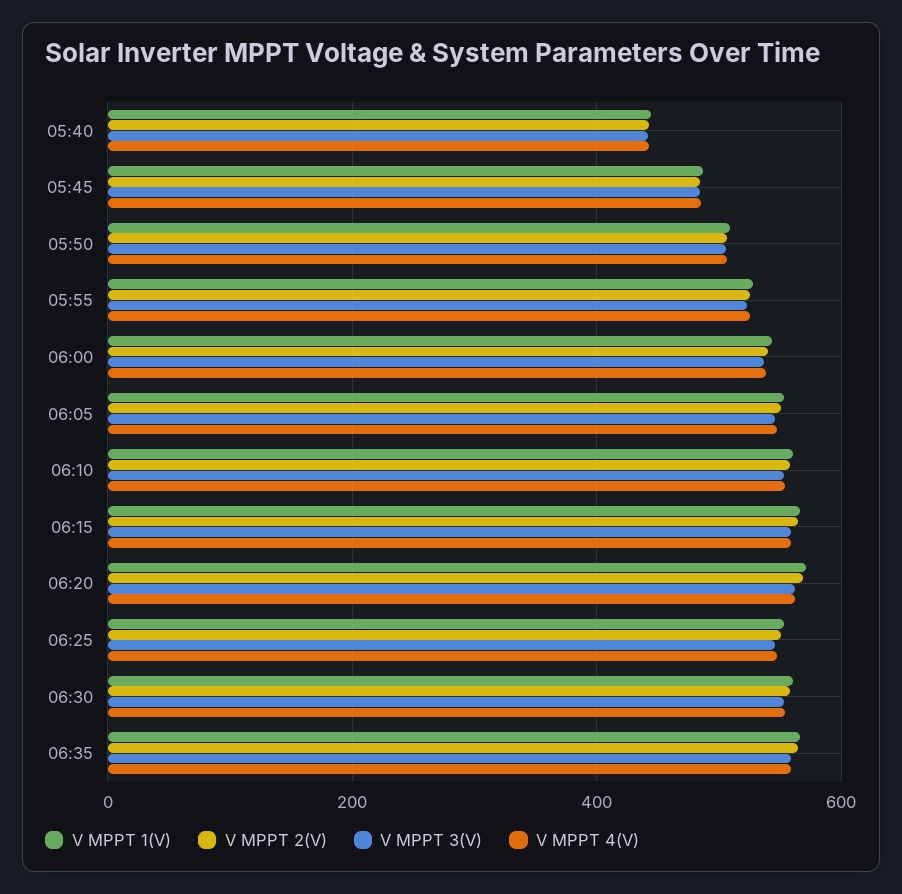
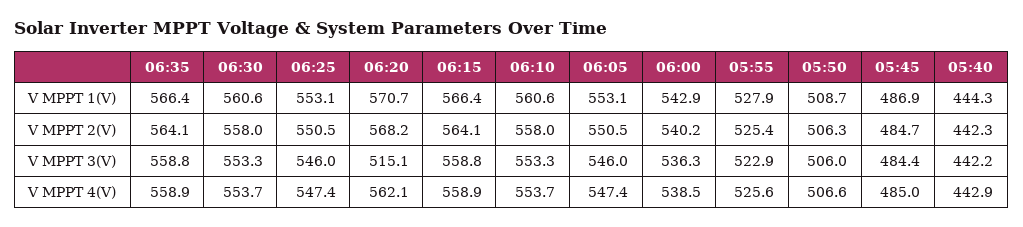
  {
    "V MPPT 1(V)": {
      "05:40": 444.3,
      "05:45": 486.9,
      "05:50": 508.7,
      "05:55": 527.9,
      "06:00": 542.9,
      "06:05": 553.1,
      "06:10": 560.6,
      "06:15": 566.4,
      "06:20": 570.7,
      "06:25": 553.1,
      "06:30": 560.6,
      "06:35": 566.4
    },
    "V MPPT 2(V)": {
      "05:40": 442.3,
      "05:45": 484.7,
      "05:50": 506.3,
      "05:55": 525.4,
      "06:00": 540.2,
      "06:05": 550.5,
      "06:10": 558,
      "06:15": 564.1,
      "06:20": 568.2,
      "06:25": 550.5,
      "06:30": 558,
      "06:35": 564.1
    },
    "V MPPT 3(V)": {
      "05:40": 442.2,
      "05:45": 484.4,
      "05:50": 506,
      "05:55": 522.9,
      "06:00": 536.3,
      "06:05": 546,
      "06:10": 553.3,
      "06:15": 558.8,
-     "06:20": 560,
+     "06:20": 515.1,
      "06:25": 546,
      "06:30": 553.3,
      "06:35": 558.8
    },
    "V MPPT 4(V)": {
      "05:40": 442.9,
      "05:45": 485,
      "05:50": 506.6,
      "05:55": 525.6,
      "06:00": 538.5,
      "06:05": 547.4,
      "06:10": 553.7,
      "06:15": 558.9,
      "06:20": 562.1,
      "06:25": 547.4,
      "06:30": 553.7,
      "06:35": 558.9
    }
  }

